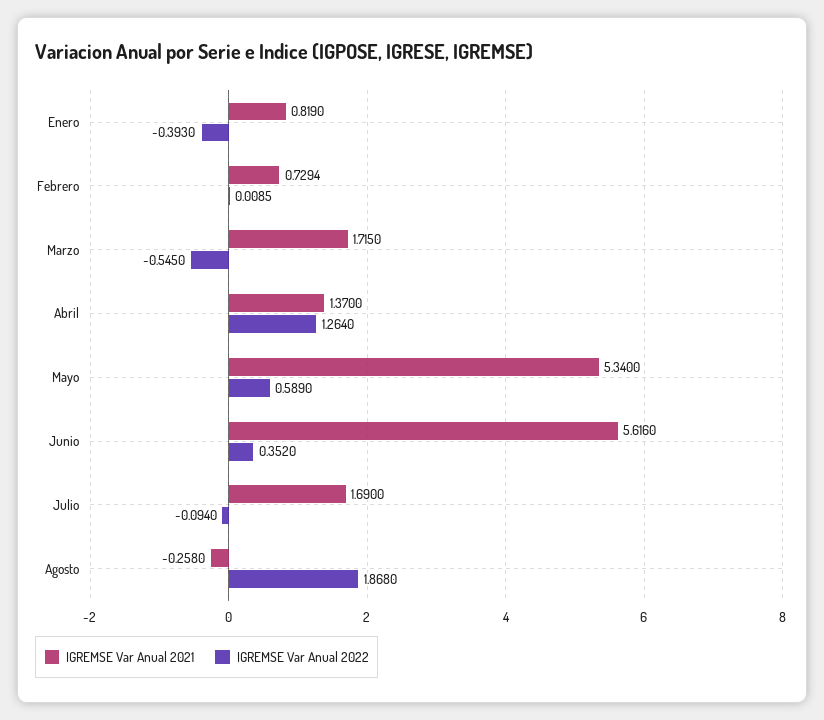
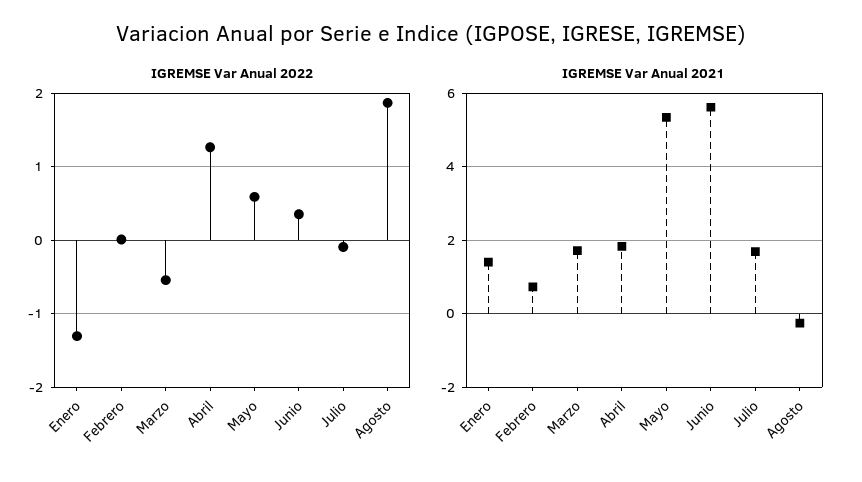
  {
    "IGREMSE Var Anual 2021": {
-     "Enero": 0.819,
+     "Enero": 1.4,
      "Febrero": 0.7294,
      "Marzo": 1.715,
-     "Abril": 1.37,
+     "Abril": 1.8,
      "Mayo": 5.34,
      "Junio": 5.616,
      "Julio": 1.69,
      "Agosto": -0.258
    },
    "IGREMSE Var Anual 2022": {
-     "Enero": -0.393,
+     "Enero": -1.3,
      "Febrero": 0.0085,
      "Marzo": -0.545,
      "Abril": 1.264,
      "Mayo": 0.589,
      "Junio": 0.352,
      "Julio": -0.094,
      "Agosto": 1.868
    }
  }

